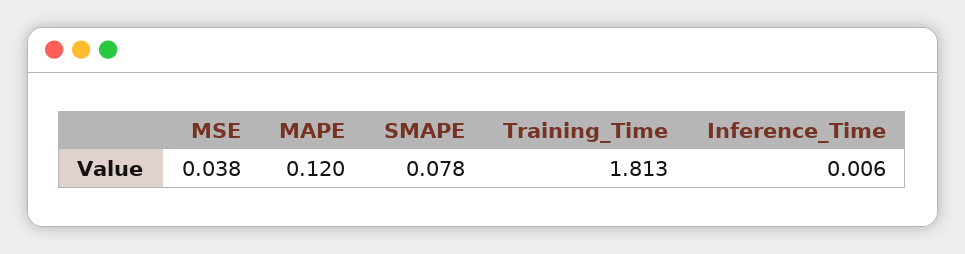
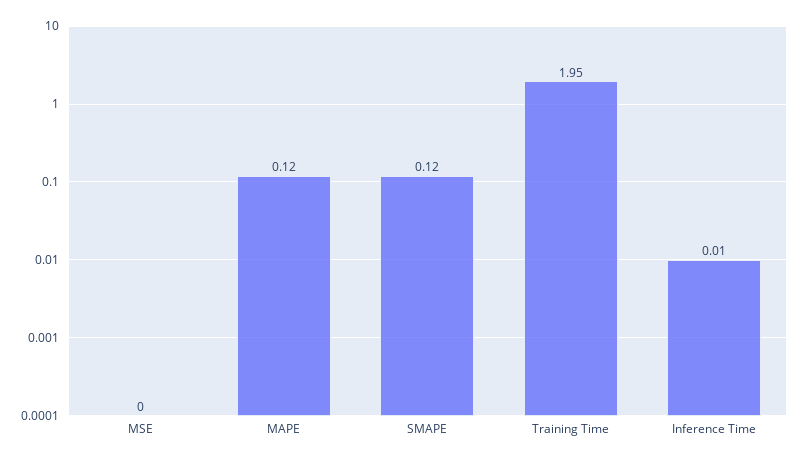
  {
-   "MSE": 0.038,
+   "MSE": 0,
    "MAPE": 0.12,
-   "SMAPE": 0.078,
+   "SMAPE": 0.12,
-   "Training_Time": 1.813,
+   "Training_Time": 1.95,
    "Inference_Time": 0.006
  }

